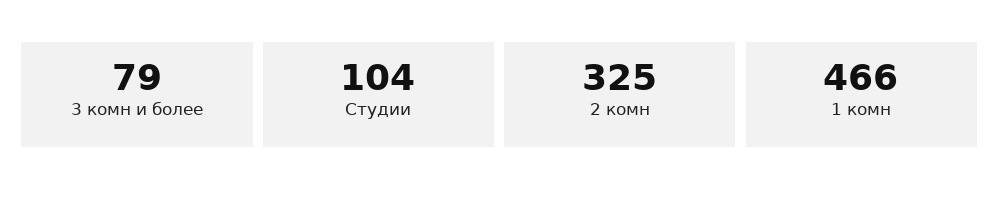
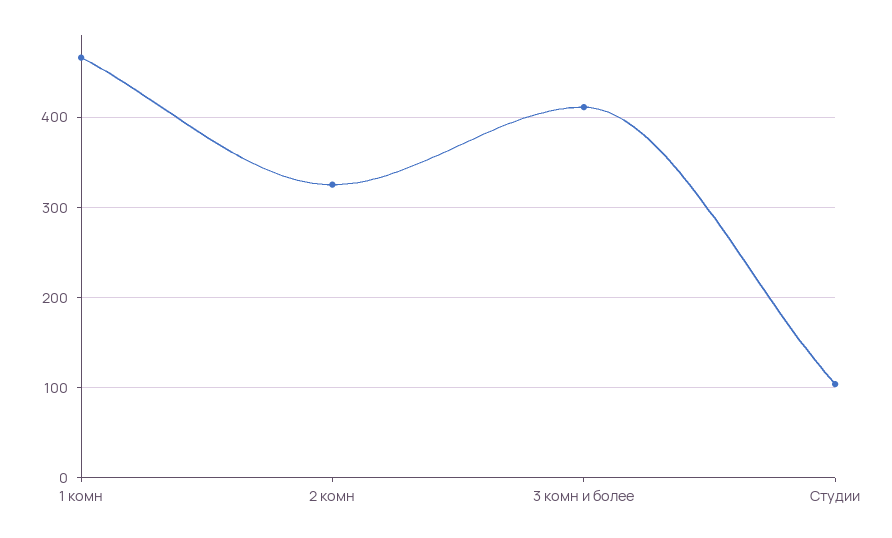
  {
-   "3 комн и более": 79,
+   "3 комн и более": 410,
    "Студии": 104,
    "2 комн": 325,
    "1 комн": 466
  }

